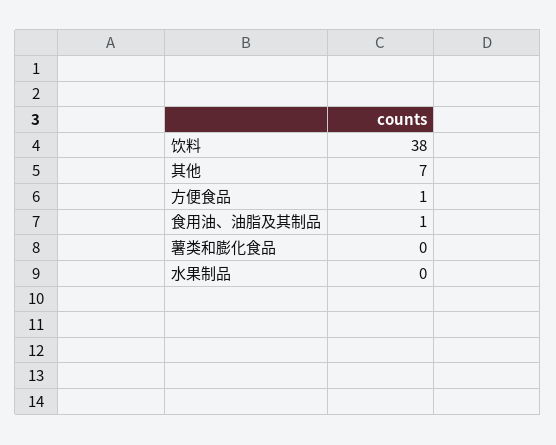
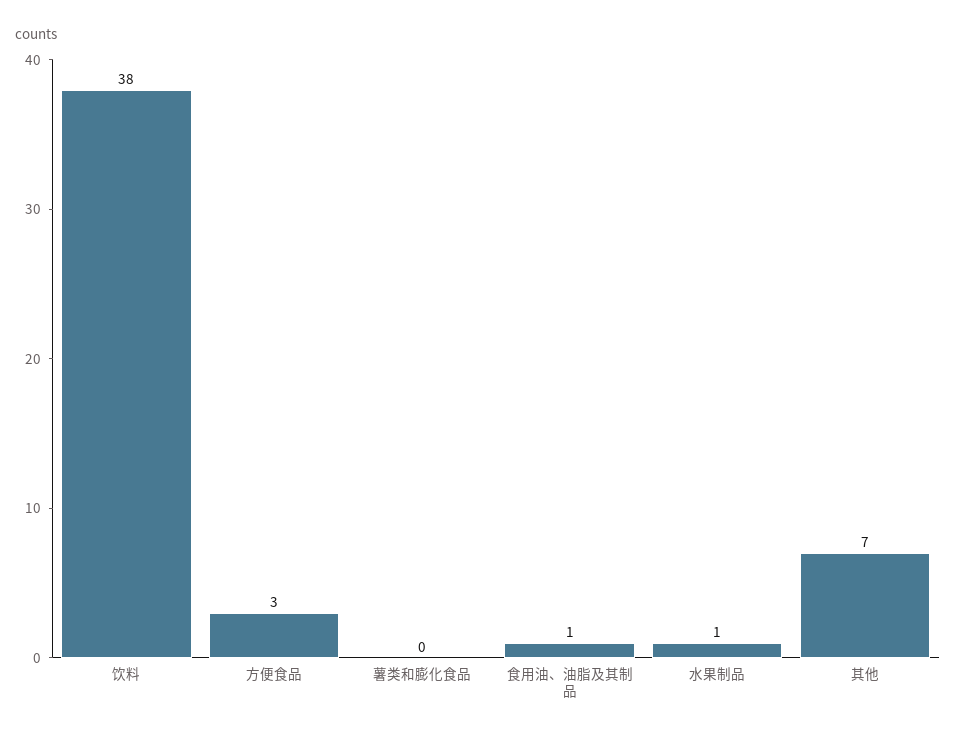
  {
    "饮料": 38,
    "其他": 7,
-   "方便食品": 1,
+   "方便食品": 3,
    "食用油、油脂及其制品": 1,
    "薯类和膨化食品": 0,
-   "水果制品": 0
+   "水果制品": 1
  }

